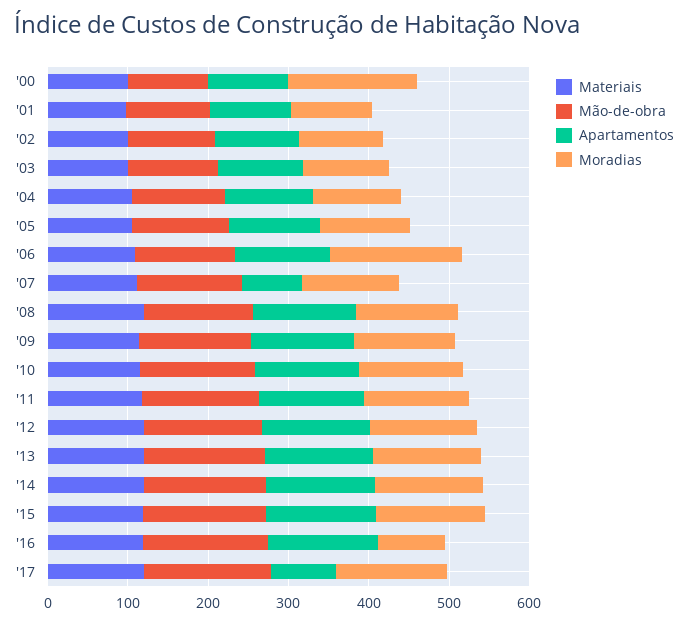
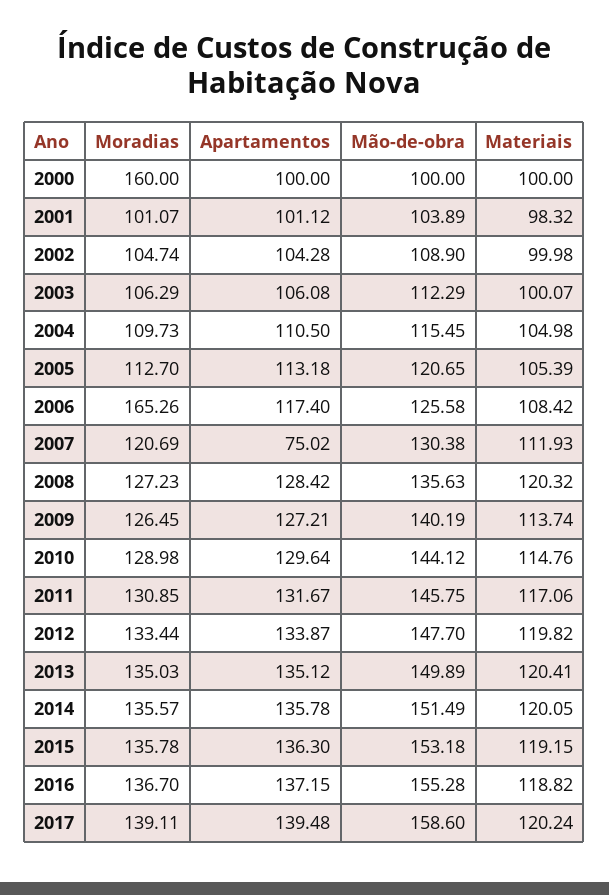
  {
    "Materiais": {
      "'00": 100,
      "'01": 98.32,
      "'02": 99.98,
      "'03": 100.07,
      "'04": 104.98,
      "'05": 105.39,
      "'06": 108.42,
      "'07": 111.93,
      "'08": 120.32,
      "'09": 113.74,
      "'10": 114.76,
      "'11": 117.06,
      "'12": 119.82,
      "'13": 120.41,
      "'14": 120.05,
      "'15": 119.15,
      "'16": 118.82,
      "'17": 120.24
    },
    "Mão-de-obra": {
      "'00": 100,
      "'01": 103.89,
      "'02": 108.9,
      "'03": 112.29,
      "'04": 115.45,
      "'05": 120.65,
      "'06": 125.58,
      "'07": 130.38,
      "'08": 135.63,
      "'09": 140.19,
      "'10": 144.12,
      "'11": 145.75,
      "'12": 147.7,
      "'13": 149.89,
      "'14": 151.49,
      "'15": 153.18,
      "'16": 155.28,
      "'17": 158.6
    },
    "Apartamentos": {
      "'00": 100,
      "'01": 101.12,
      "'02": 104.28,
      "'03": 106.08,
      "'04": 110.5,
      "'05": 113.18,
      "'06": 117.4,
      "'07": 75.02,
      "'08": 128.42,
      "'09": 127.21,
      "'10": 129.64,
      "'11": 131.67,
      "'12": 133.87,
      "'13": 135.12,
      "'14": 135.78,
      "'15": 136.3,
      "'16": 137.15,
-     "'17": 80
+     "'17": 139.48
    },
    "Moradias": {
      "'00": 160,
      "'01": 101.07,
      "'02": 104.74,
      "'03": 106.29,
      "'04": 109.73,
      "'05": 112.7,
      "'06": 165.26,
      "'07": 120.69,
      "'08": 127.23,
      "'09": 126.45,
      "'10": 128.98,
      "'11": 130.85,
      "'12": 133.44,
      "'13": 135.03,
      "'14": 135.57,
      "'15": 135.78,
-     "'16": 80,
+     "'16": 136.7,
      "'17": 139.11
    }
  }

